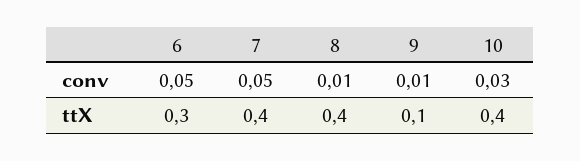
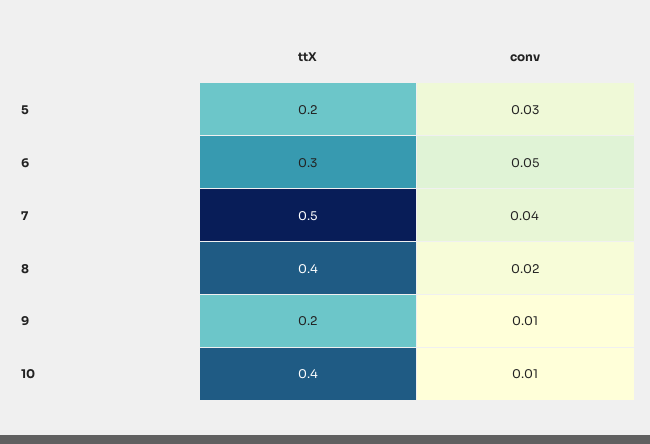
  {
    "6": {
      "conv": 0.05,
      "ttX": 0.3
    },
    "7": {
-     "conv": 0.05,
+     "conv": 0.04,
-     "ttX": 0.4
+     "ttX": 0.5
    },
    "8": {
-     "conv": 0.01,
+     "conv": 0.02,
      "ttX": 0.4
    },
    "9": {
      "conv": 0.01,
-     "ttX": 0.1
+     "ttX": 0.2
    },
    "10": {
-     "conv": 0.03,
+     "conv": 0.01,
      "ttX": 0.4
-   }
+   },
+   "5": {
+     "ttX": 0.2,
+     "conv": 0.03
+   }
  }

